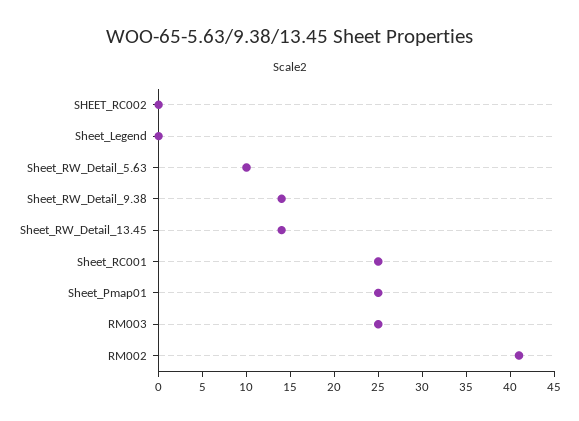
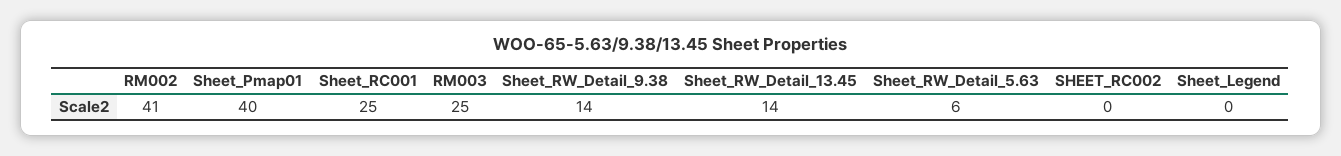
  {
    "SHEET_RC002": 0,
    "Sheet_Legend": 0,
-   "Sheet_RW_Detail_5.63": 10,
+   "Sheet_RW_Detail_5.63": 6,
    "Sheet_RW_Detail_9.38": 14,
    "Sheet_RW_Detail_13.45": 14,
    "Sheet_RC001": 25,
-   "Sheet_Pmap01": 25,
+   "Sheet_Pmap01": 40,
    "RM003": 25,
    "RM002": 41
  }

